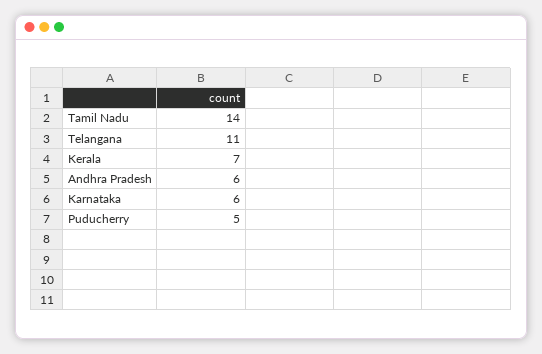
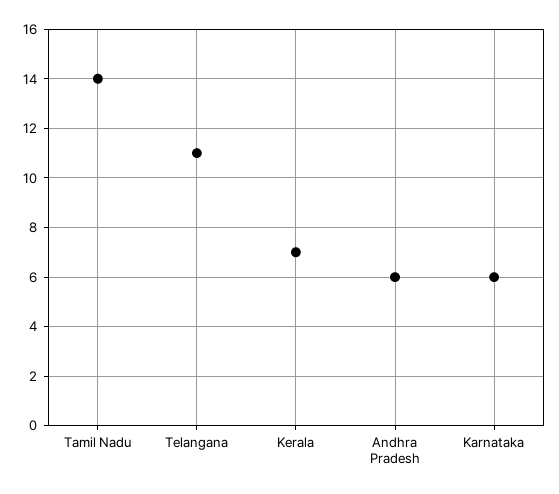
  {
    "Tamil Nadu": 14,
    "Telangana": 11,
    "Kerala": 7,
    "Andhra Pradesh": 6,
-   "Karnataka": 6,
+   "Karnataka": 6
-   "Puducherry": 5
  }

